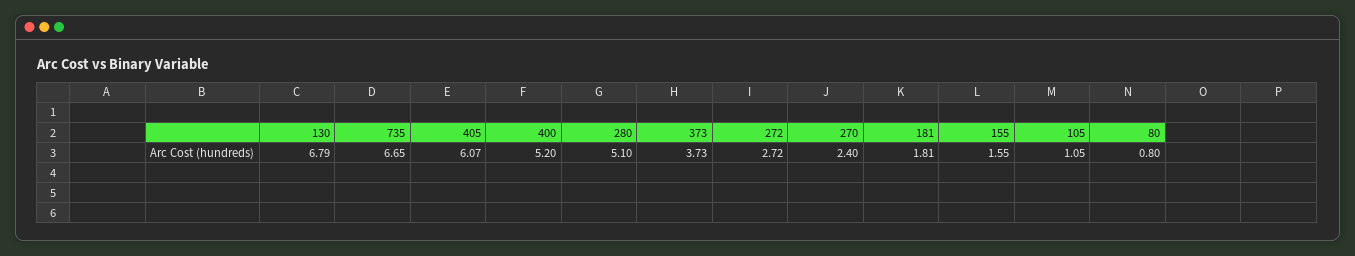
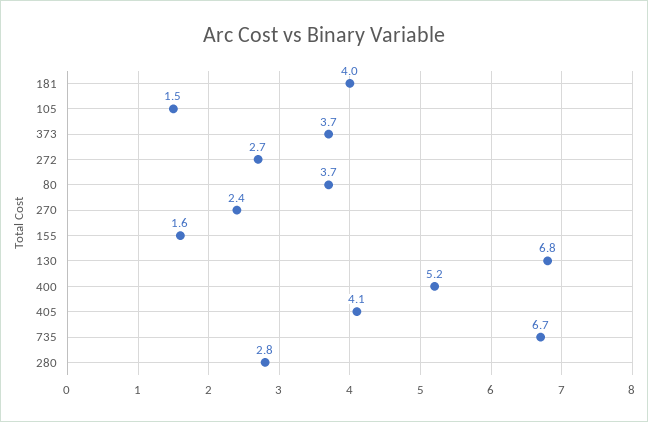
  {
    "130": 6.79,
    "735": 6.65,
-   "405": 6.07,
+   "405": 4.1,
    "400": 5.2,
-   "280": 5.1,
+   "280": 2.8,
    "373": 3.73,
    "272": 2.72,
    "270": 2.4,
-   "181": 1.81,
+   "181": 4,
    "155": 1.55,
-   "105": 1.05,
+   "105": 1.5,
-   "80": 0.8
+   "80": 3.7
  }

